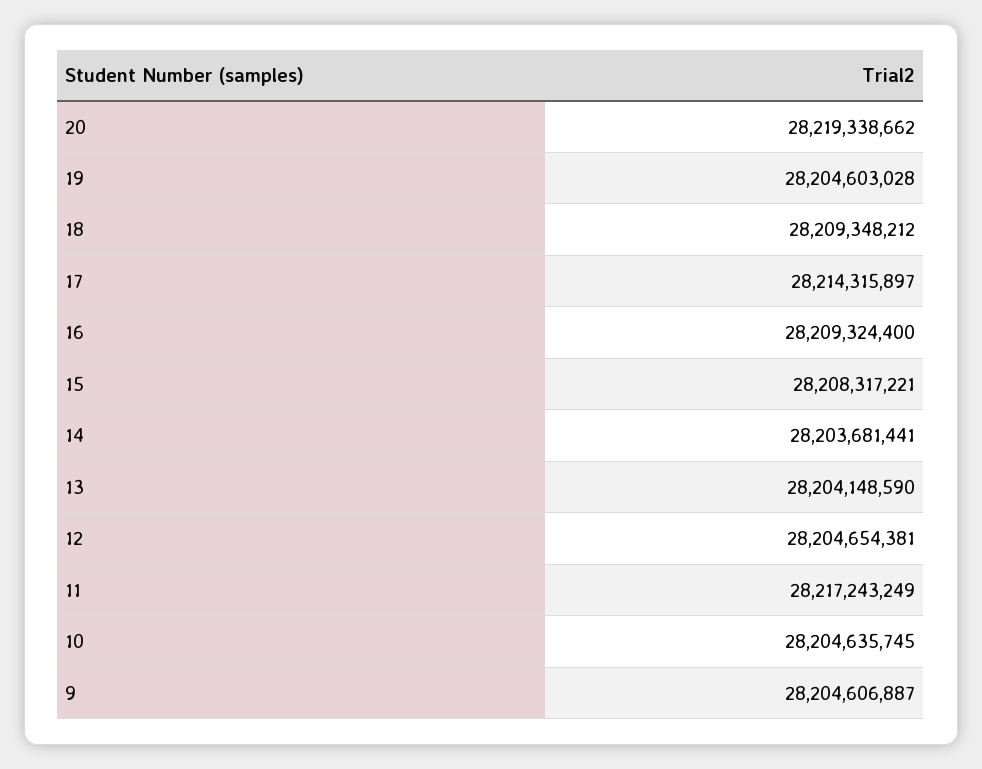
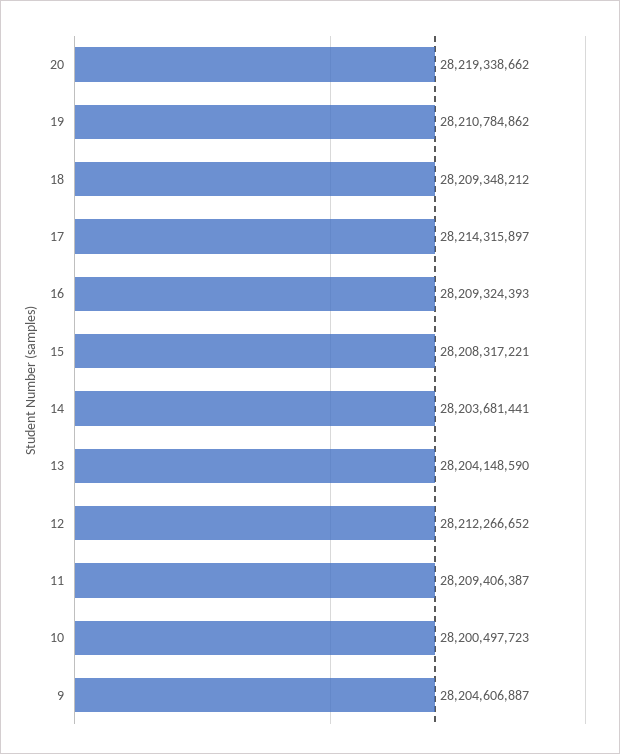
  {
    "20": 28219338662,
-   "19": 28204603028,
+   "19": 28210784862,
    "18": 28209348212,
    "17": 28214315897,
-   "16": 28209324400,
+   "16": 28209324393,
    "15": 28208317221,
    "14": 28203681441,
    "13": 28204148590,
-   "12": 28204654381,
+   "12": 28212266652,
-   "11": 28217243249,
+   "11": 28209406387,
-   "10": 28204635745,
+   "10": 28200497723,
    "9": 28204606887
  }

